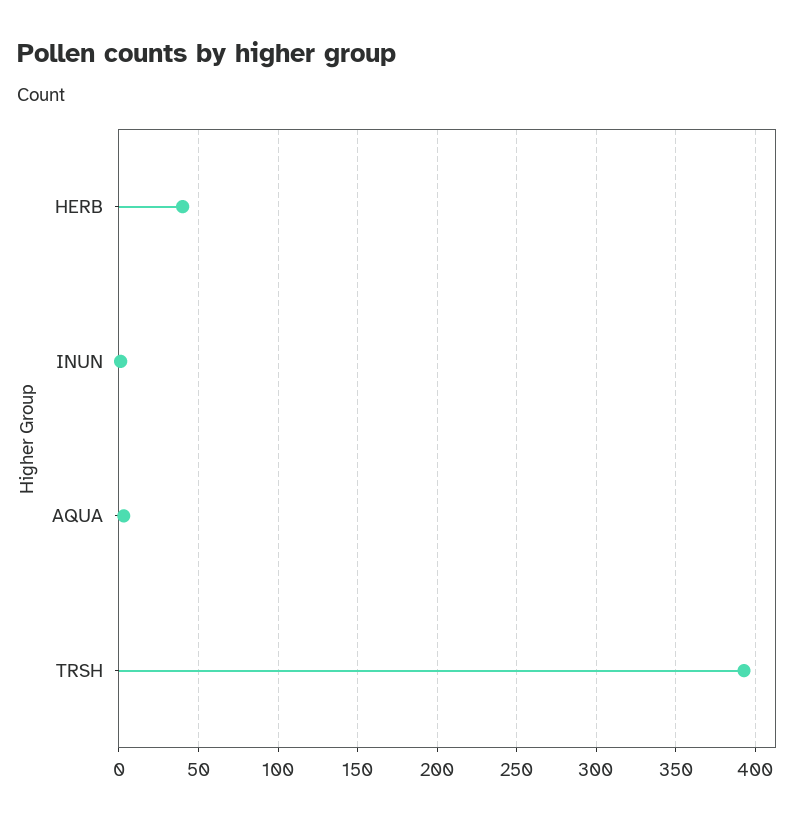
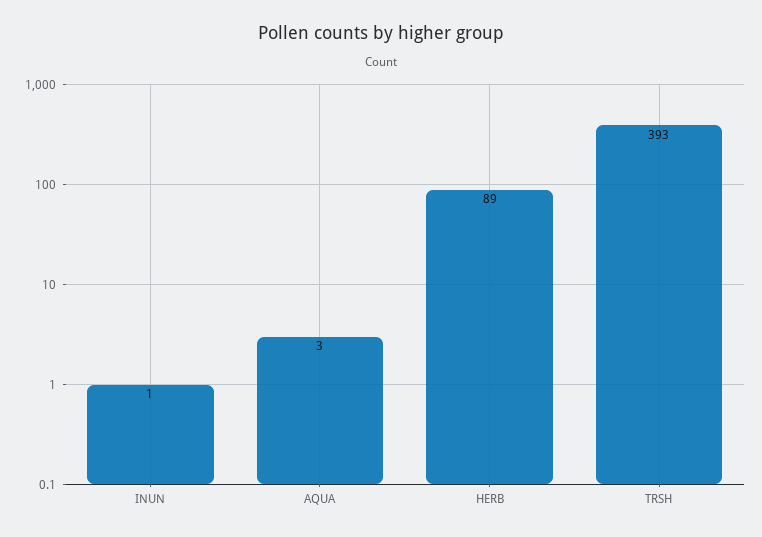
  {
-   "HERB": 40,
+   "HERB": 89,
    "INUN": 1,
    "AQUA": 3,
    "TRSH": 393
  }

